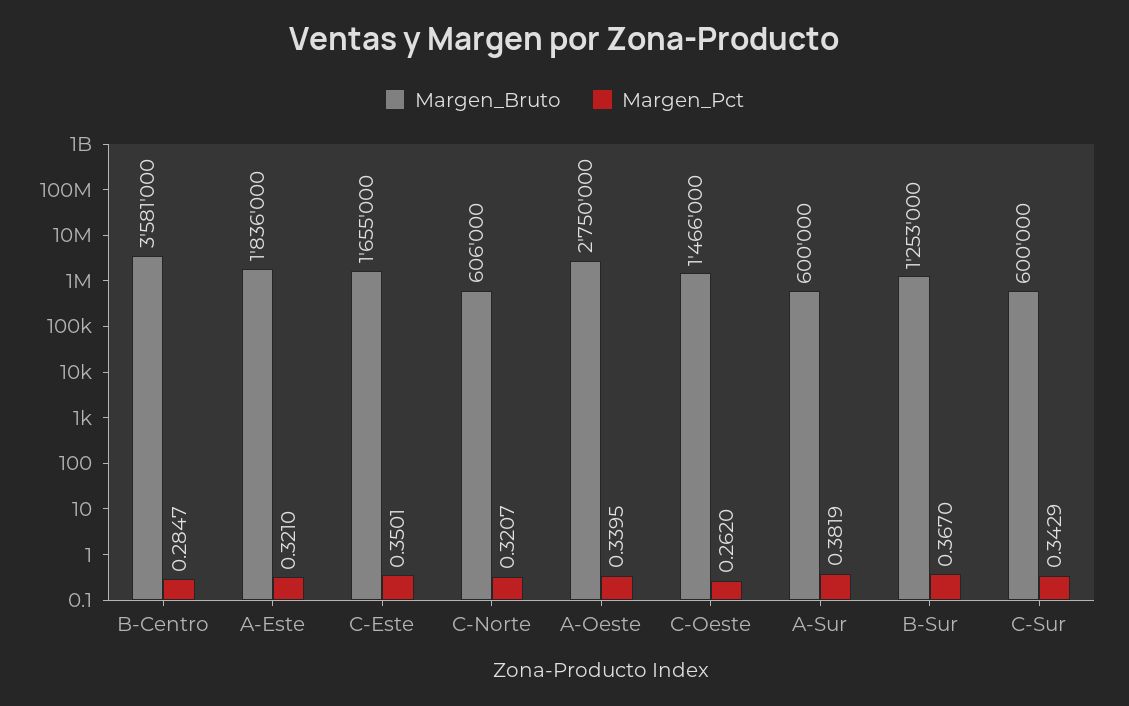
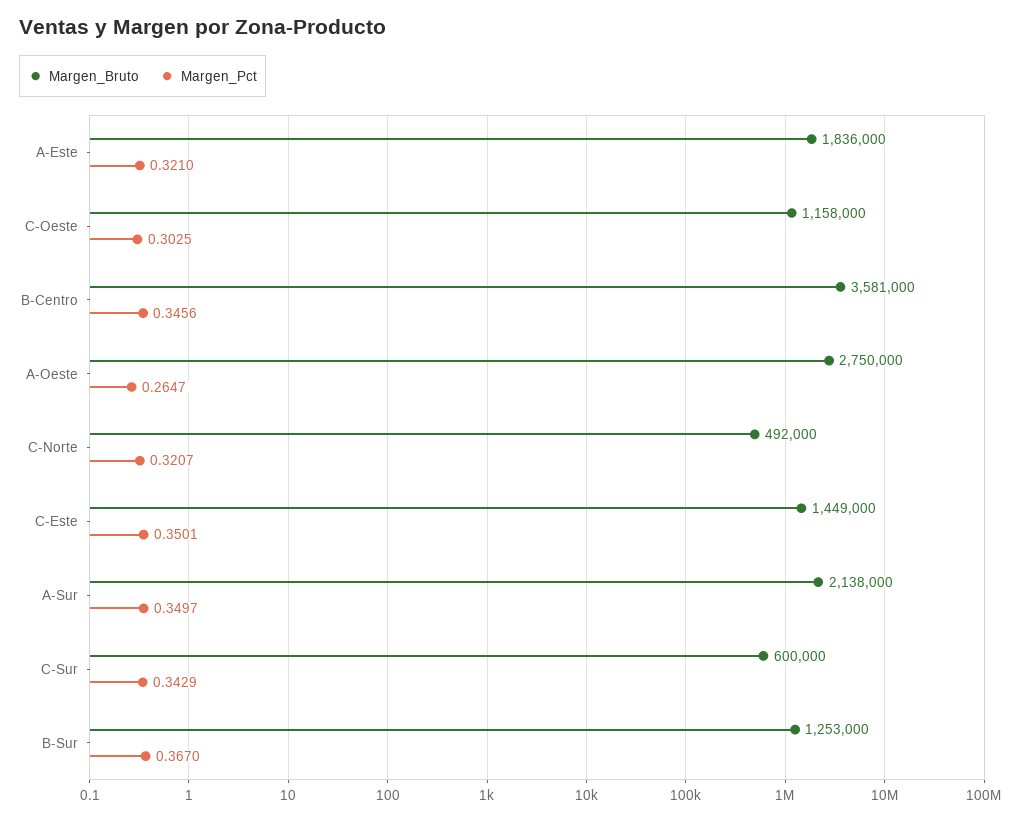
  {
    "Margen_Bruto": {
      "B-Centro": 3581000,
      "A-Este": 1836000,
-     "C-Este": 1655000,
+     "C-Este": 1449000,
-     "C-Norte": 606000,
+     "C-Norte": 492000,
      "A-Oeste": 2750000,
-     "C-Oeste": 1466000,
+     "C-Oeste": 1158000,
-     "A-Sur": 600000,
+     "A-Sur": 2138000,
      "B-Sur": 1253000,
      "C-Sur": 600000
    },
    "Margen_Pct": {
-     "B-Centro": 0.2847,
+     "B-Centro": 0.3456,
      "A-Este": 0.321,
      "C-Este": 0.3501,
      "C-Norte": 0.3207,
-     "A-Oeste": 0.3395,
+     "A-Oeste": 0.2647,
-     "C-Oeste": 0.262,
+     "C-Oeste": 0.3025,
-     "A-Sur": 0.3819,
+     "A-Sur": 0.3497,
      "B-Sur": 0.367,
      "C-Sur": 0.3429
    }
  }

